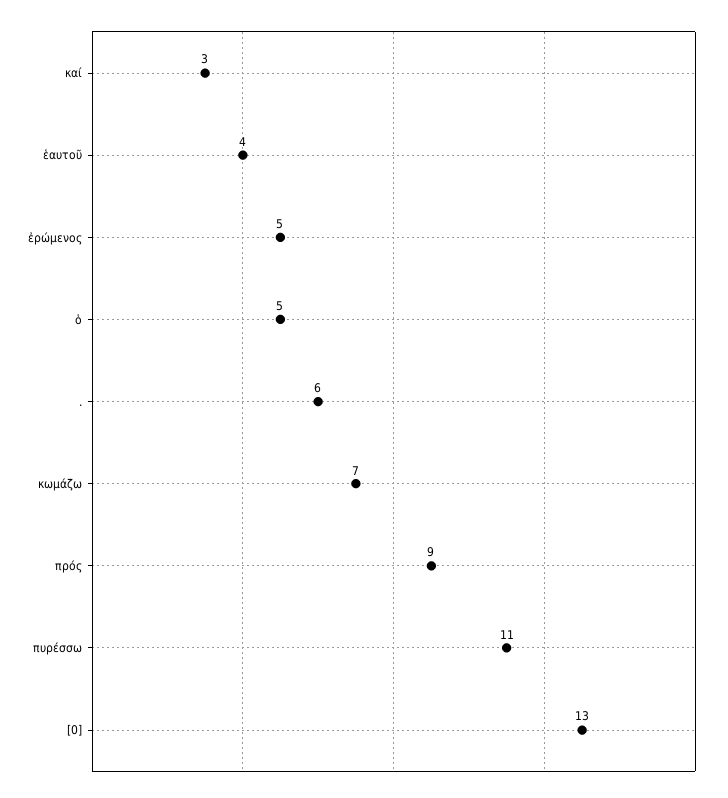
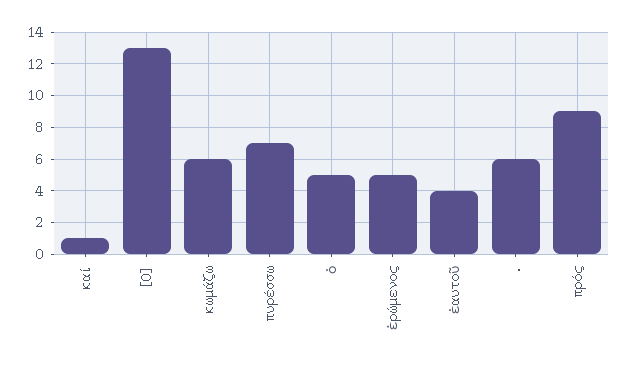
  {
-   "καί": 3,
+   "καί": 1,
    "ἑαυτοῦ": 4,
    "ἐρώμενος": 5,
    "ὁ": 5,
    ".": 6,
-   "κωμάζω": 7,
+   "κωμάζω": 6,
    "πρός": 9,
-   "πυρέσσω": 11,
+   "πυρέσσω": 7,
    "[0]": 13
  }

